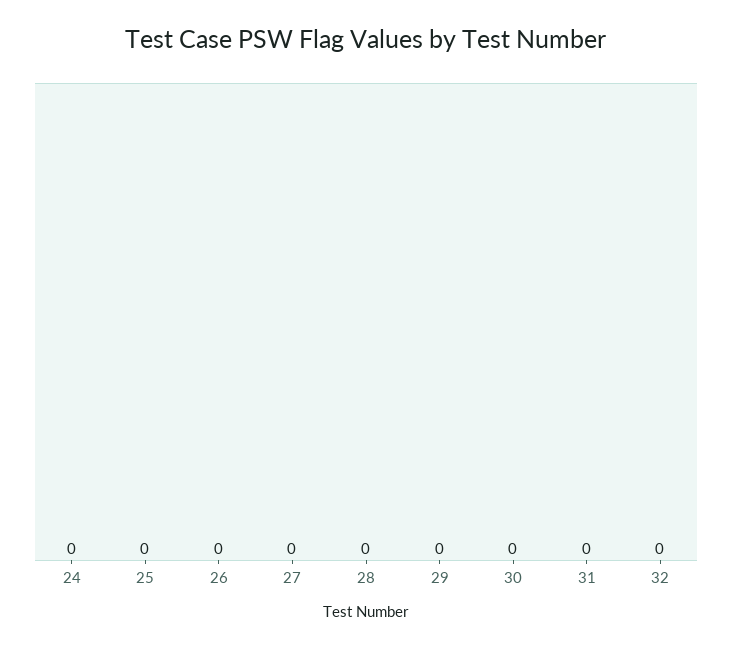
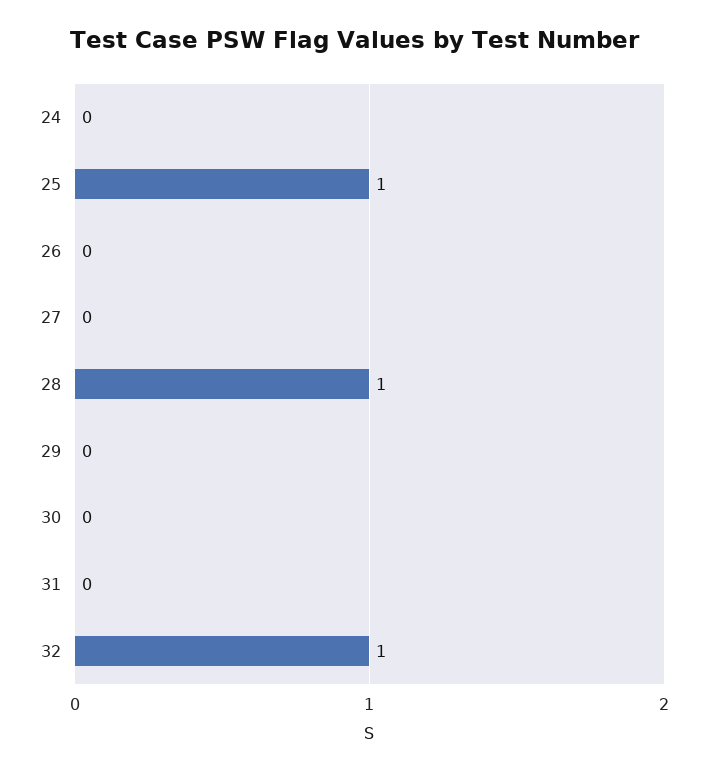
  {
    "24": 0,
-   "25": 0,
+   "25": 1,
    "26": 0,
    "27": 0,
-   "28": 0,
+   "28": 1,
    "29": 0,
    "30": 0,
    "31": 0,
-   "32": 0
+   "32": 1
  }

